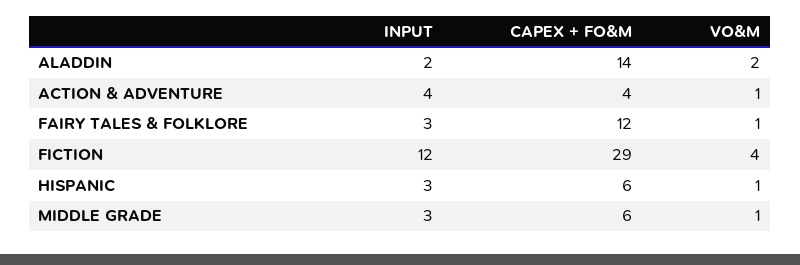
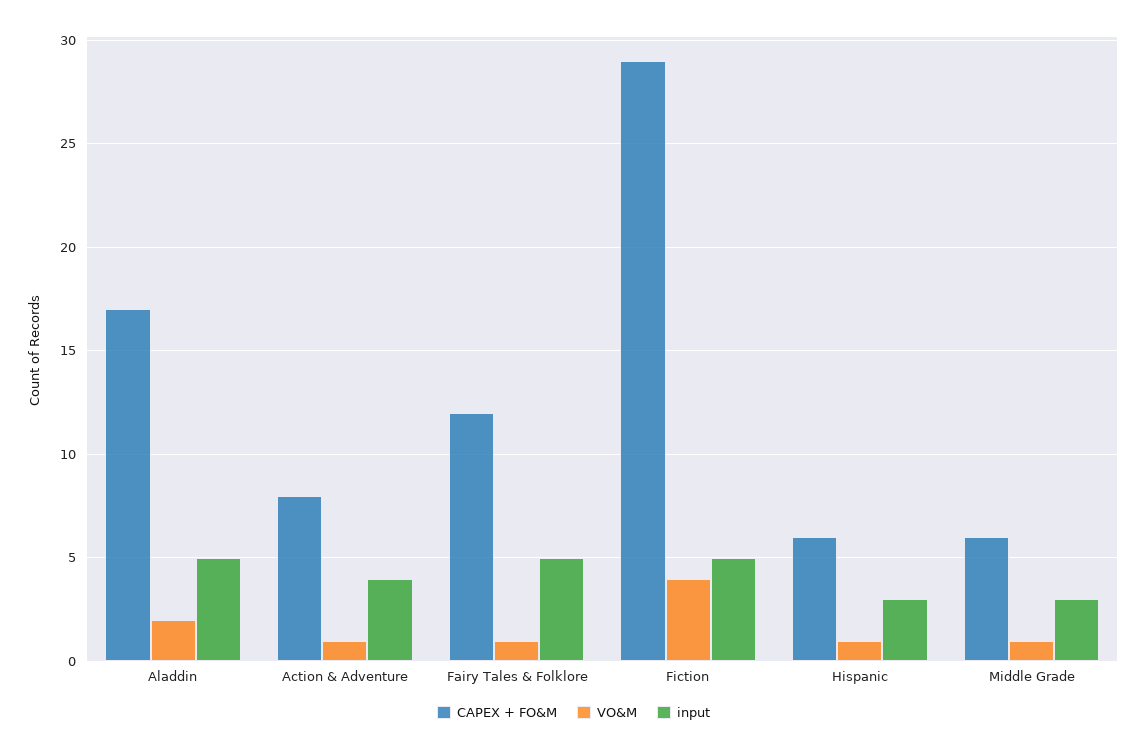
  {
    "INPUT": {
-     "ALADDIN": 2,
+     "ALADDIN": 5,
      "ACTION & ADVENTURE": 4,
-     "FAIRY TALES & FOLKLORE": 3,
+     "FAIRY TALES & FOLKLORE": 5,
-     "FICTION": 12,
+     "FICTION": 5,
      "HISPANIC": 3,
      "MIDDLE GRADE": 3
    },
    "CAPEX + FO&M": {
-     "ALADDIN": 14,
+     "ALADDIN": 17,
-     "ACTION & ADVENTURE": 4,
+     "ACTION & ADVENTURE": 8,
      "FAIRY TALES & FOLKLORE": 12,
      "FICTION": 29,
      "HISPANIC": 6,
      "MIDDLE GRADE": 6
    },
    "VO&M": {
      "ALADDIN": 2,
      "ACTION & ADVENTURE": 1,
      "FAIRY TALES & FOLKLORE": 1,
      "FICTION": 4,
      "HISPANIC": 1,
      "MIDDLE GRADE": 1
    }
  }

